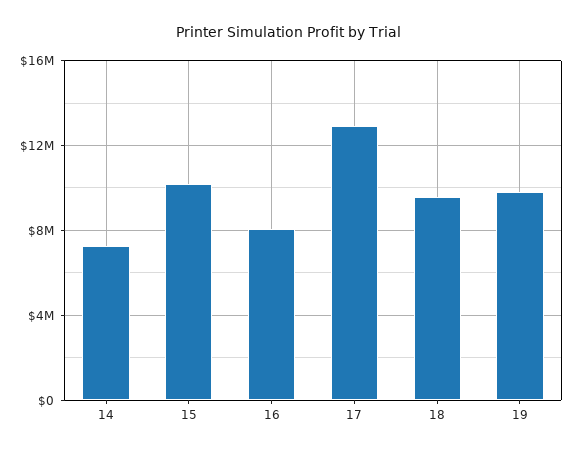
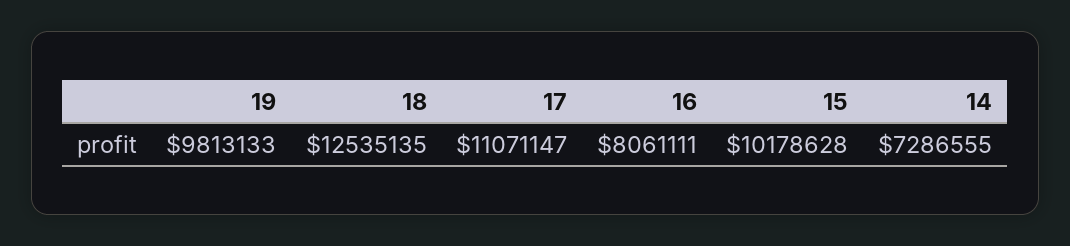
  {
    "14": 7286555,
    "15": 10178628,
    "16": 8061111,
-   "17": 13000000,
+   "17": 11071147,
-   "18": 9500000,
+   "18": 12535135,
    "19": 9813133
  }

